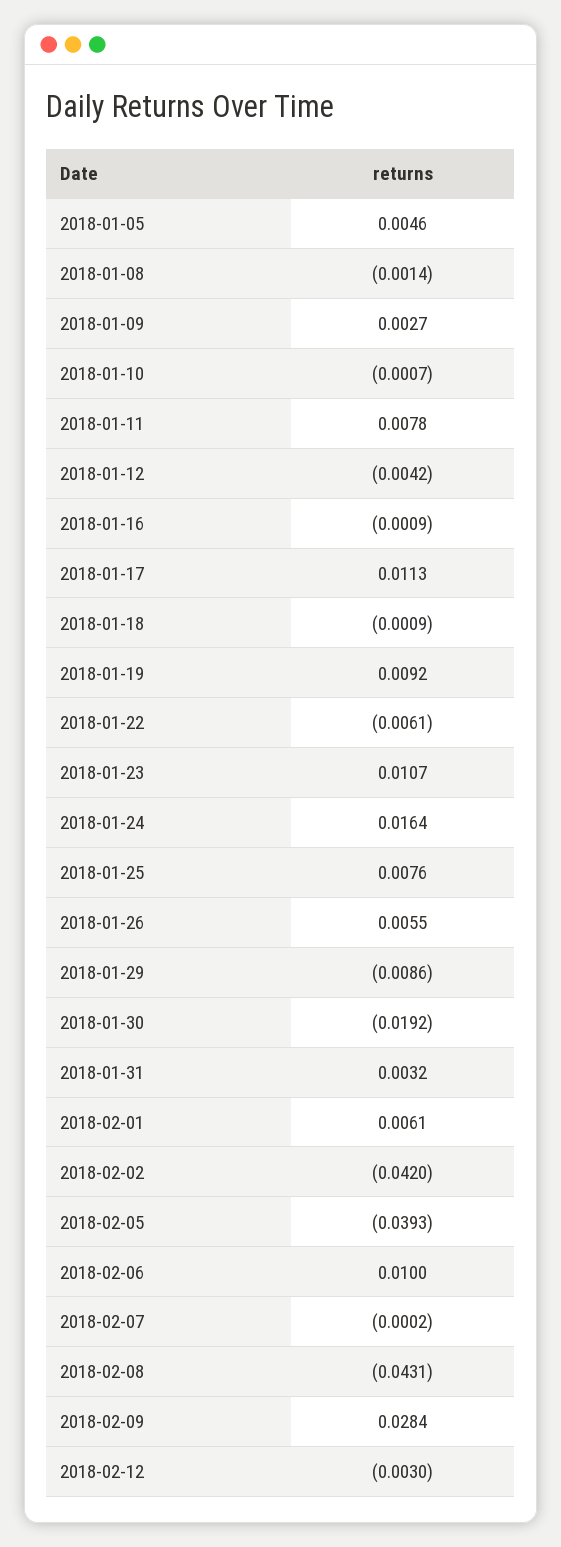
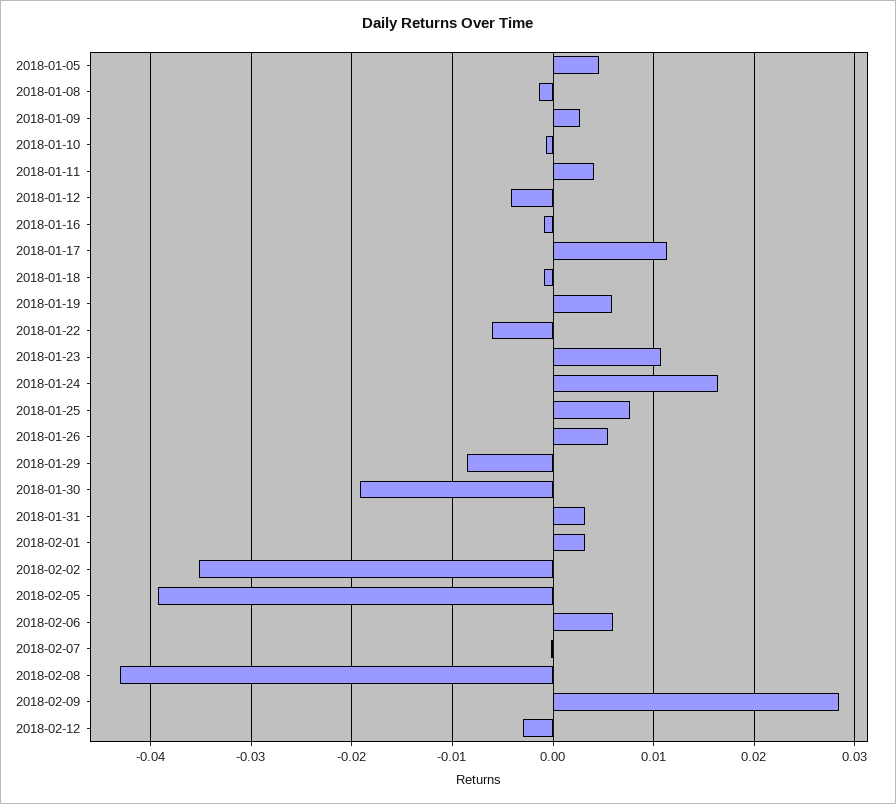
  {
    "2018-01-05": 0.0046,
    "2018-01-08": -0.0014,
    "2018-01-09": 0.0027,
    "2018-01-10": -0.0007,
-   "2018-01-11": 0.0078,
+   "2018-01-11": 0.004,
    "2018-01-12": -0.0042,
    "2018-01-16": -0.0009,
    "2018-01-17": 0.0113,
    "2018-01-18": -0.0009,
-   "2018-01-19": 0.0092,
+   "2018-01-19": 0.006,
    "2018-01-22": -0.0061,
    "2018-01-23": 0.0107,
    "2018-01-24": 0.0164,
    "2018-01-25": 0.0076,
    "2018-01-26": 0.0055,
    "2018-01-29": -0.0086,
    "2018-01-30": -0.0192,
    "2018-01-31": 0.0032,
-   "2018-02-01": 0.0061,
+   "2018-02-01": 0.003,
-   "2018-02-02": -0.042,
+   "2018-02-02": -0.035,
    "2018-02-05": -0.0393,
-   "2018-02-06": 0.01,
+   "2018-02-06": 0.006,
    "2018-02-07": -0.0002,
    "2018-02-08": -0.0431,
    "2018-02-09": 0.0284,
    "2018-02-12": -0.003
  }

